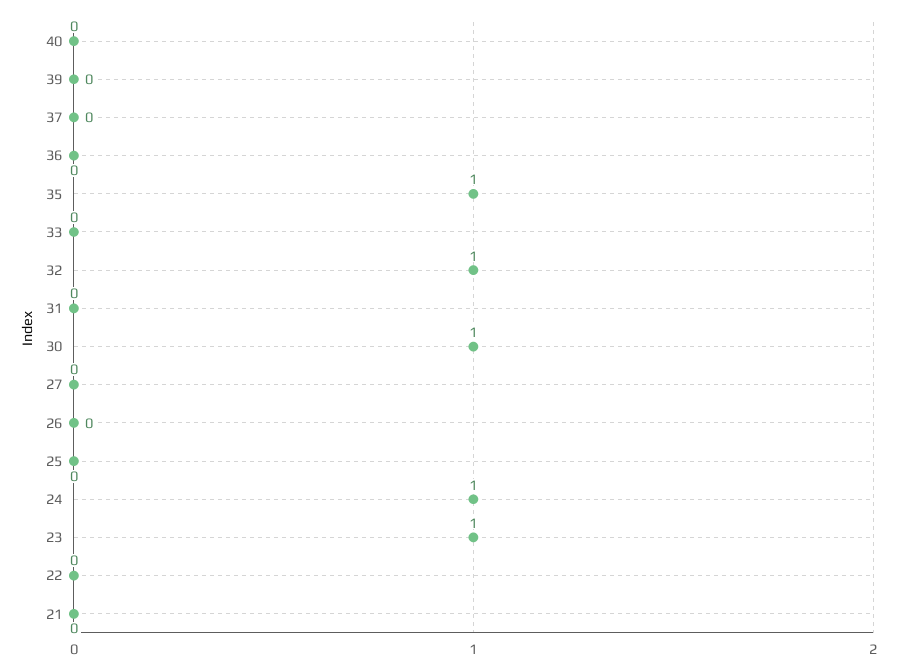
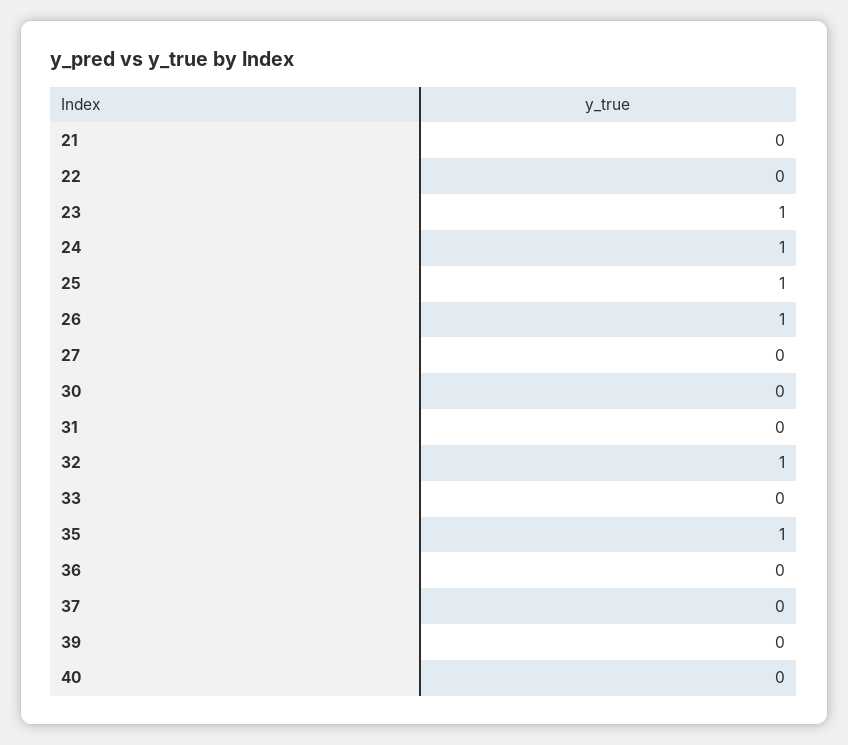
  {
    "40": 0,
    "39": 0,
    "37": 0,
    "36": 0,
    "35": 1,
    "33": 0,
    "32": 1,
    "31": 0,
-   "30": 1,
+   "30": 0,
    "27": 0,
-   "26": 0,
+   "26": 1,
-   "25": 0,
+   "25": 1,
    "24": 1,
    "23": 1,
    "22": 0,
    "21": 0
  }

